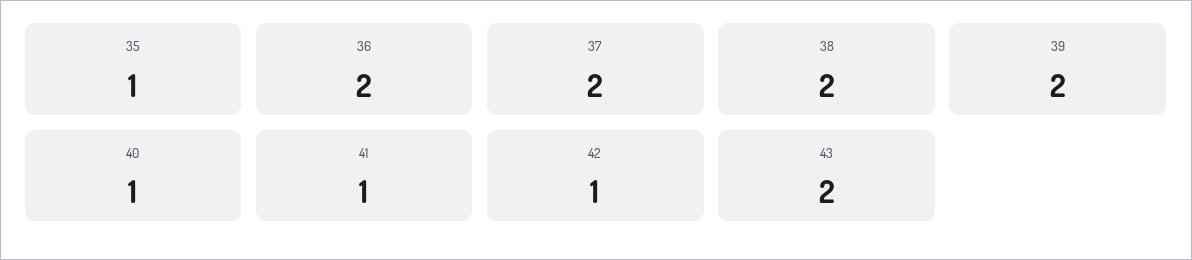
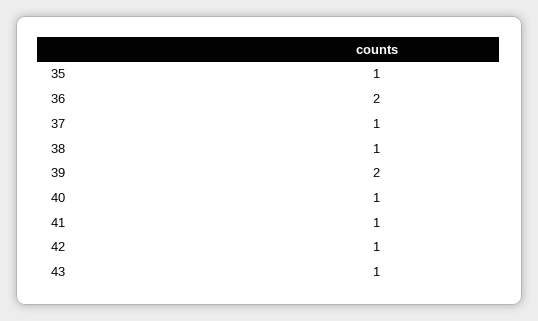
  {
    "35": 1,
    "36": 2,
-   "37": 2,
+   "37": 1,
-   "38": 2,
+   "38": 1,
    "39": 2,
    "40": 1,
    "41": 1,
    "42": 1,
-   "43": 2
+   "43": 1
  }

